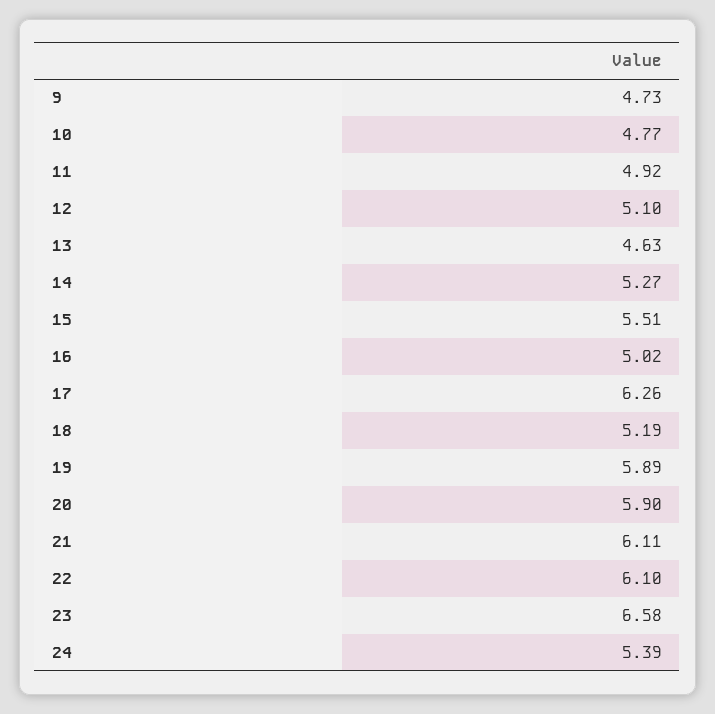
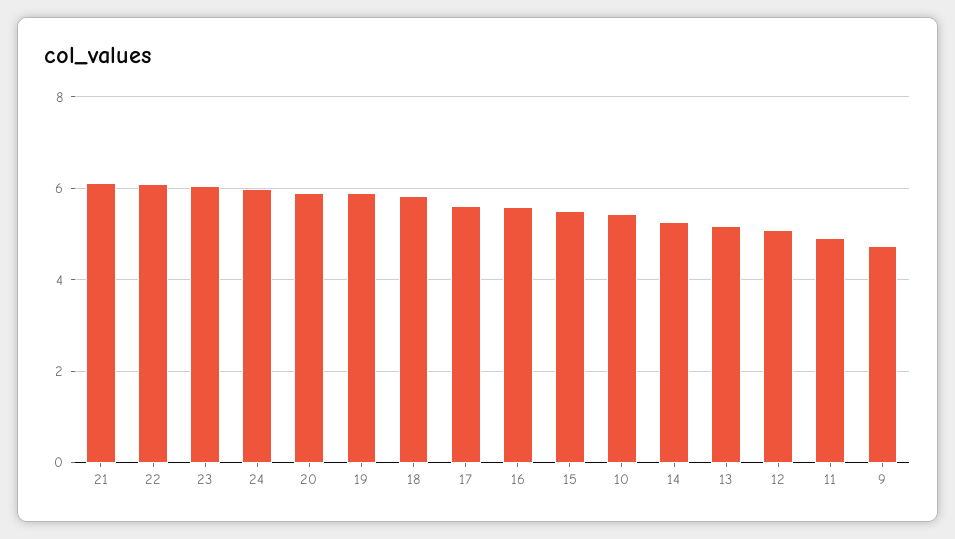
  {
    "9": 4.73,
-   "10": 4.77,
+   "10": 5.4,
    "11": 4.92,
    "12": 5.1,
-   "13": 4.63,
+   "13": 5.2,
    "14": 5.27,
    "15": 5.51,
-   "16": 5.02,
+   "16": 5.6,
-   "17": 6.26,
+   "17": 5.6,
-   "18": 5.19,
+   "18": 5.8,
    "19": 5.89,
    "20": 5.9,
    "21": 6.11,
    "22": 6.1,
-   "23": 6.58,
+   "23": 6,
-   "24": 5.39
+   "24": 6
  }

